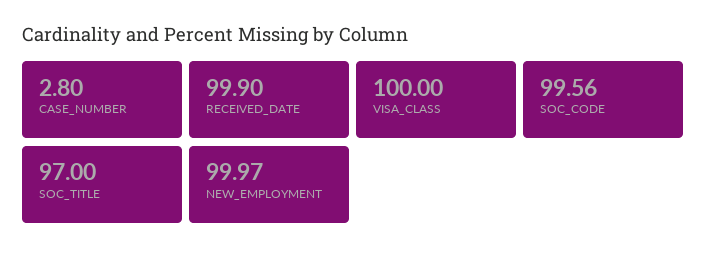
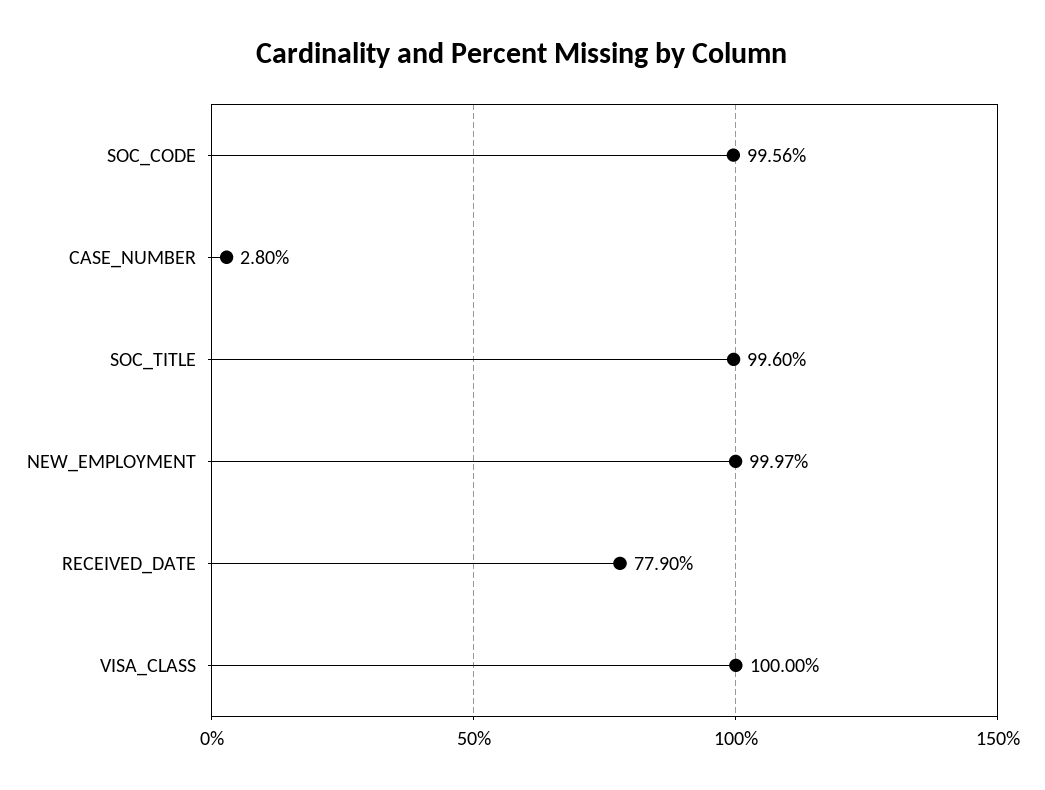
  {
    "CASE_NUMBER": 2.8,
-   "RECEIVED_DATE": 99.9,
+   "RECEIVED_DATE": 77.9,
    "VISA_CLASS": 100,
    "SOC_CODE": 99.56,
-   "SOC_TITLE": 97,
+   "SOC_TITLE": 99.6,
    "NEW_EMPLOYMENT": 99.97
  }

